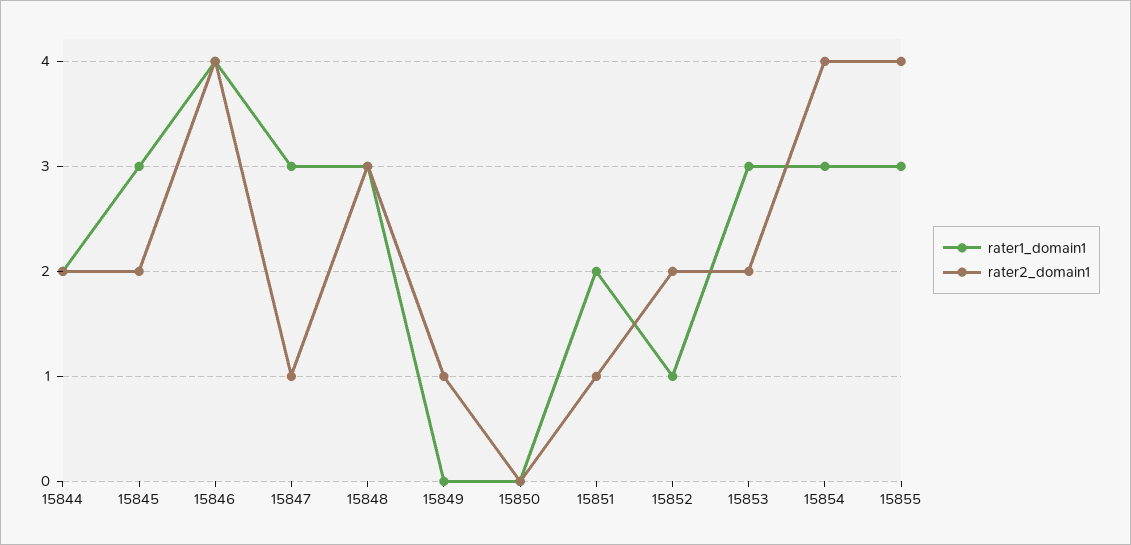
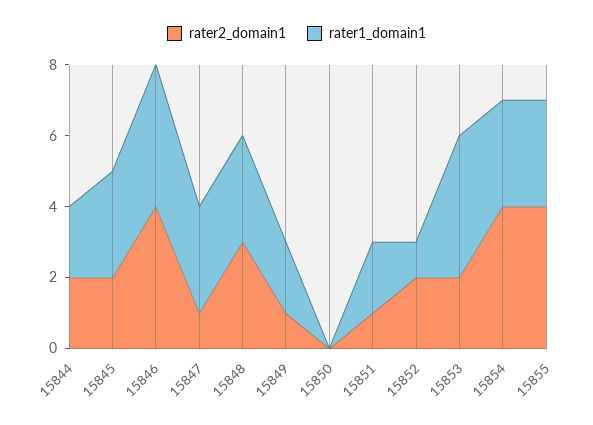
  {
    "rater1_domain1": {
      "15844": 2,
      "15845": 3,
      "15846": 4,
      "15847": 3,
      "15848": 3,
-     "15849": 0,
+     "15849": 2,
      "15850": 0,
      "15851": 2,
      "15852": 1,
-     "15853": 3,
+     "15853": 4,
      "15854": 3,
      "15855": 3
    },
    "rater2_domain1": {
      "15844": 2,
      "15845": 2,
      "15846": 4,
      "15847": 1,
      "15848": 3,
      "15849": 1,
      "15850": 0,
      "15851": 1,
      "15852": 2,
      "15853": 2,
      "15854": 4,
      "15855": 4
    }
  }

